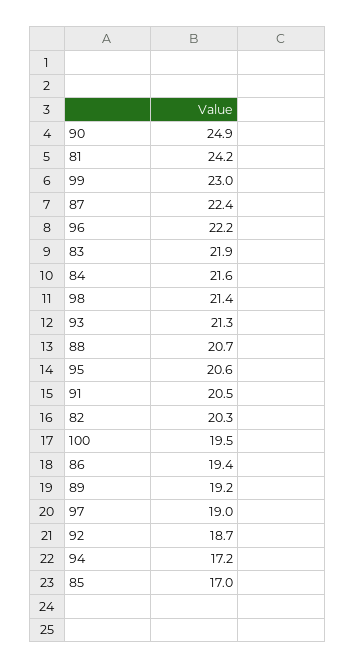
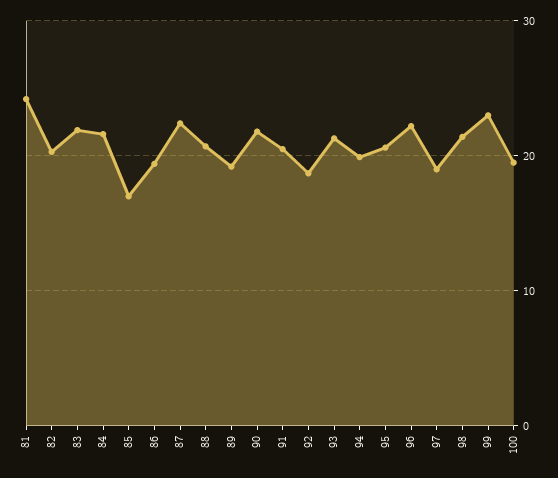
  {
-   "90": 24.9,
+   "90": 22,
    "81": 24.2,
    "99": 23,
    "87": 22.4,
    "96": 22.2,
    "83": 21.9,
    "84": 21.6,
    "98": 21.4,
    "93": 21.3,
    "88": 20.7,
    "95": 20.6,
    "91": 20.5,
    "82": 20.3,
    "100": 19.5,
    "86": 19.4,
    "89": 19.2,
    "97": 19,
    "92": 18.7,
-   "94": 17.2,
+   "94": 20,
    "85": 17
  }

